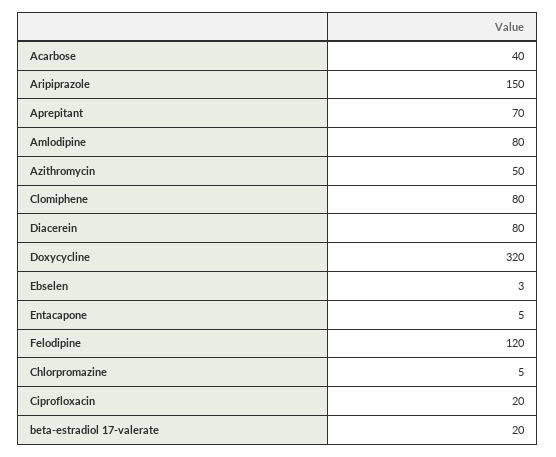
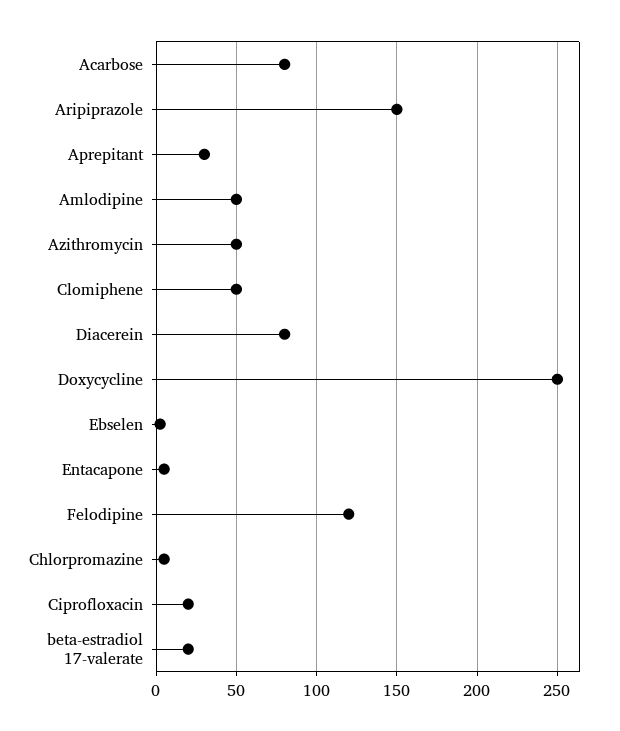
  {
-   "Acarbose": 40,
+   "Acarbose": 80,
    "Aripiprazole": 150,
-   "Aprepitant": 70,
+   "Aprepitant": 30,
-   "Amlodipine": 80,
+   "Amlodipine": 50,
    "Azithromycin": 50,
-   "Clomiphene": 80,
+   "Clomiphene": 50,
    "Diacerein": 80,
-   "Doxycycline": 320,
+   "Doxycycline": 250,
    "Ebselen": 3,
    "Entacapone": 5,
    "Felodipine": 120,
    "Chlorpromazine": 5,
    "Ciprofloxacin": 20,
    "beta-estradiol 17-valerate": 20
  }

